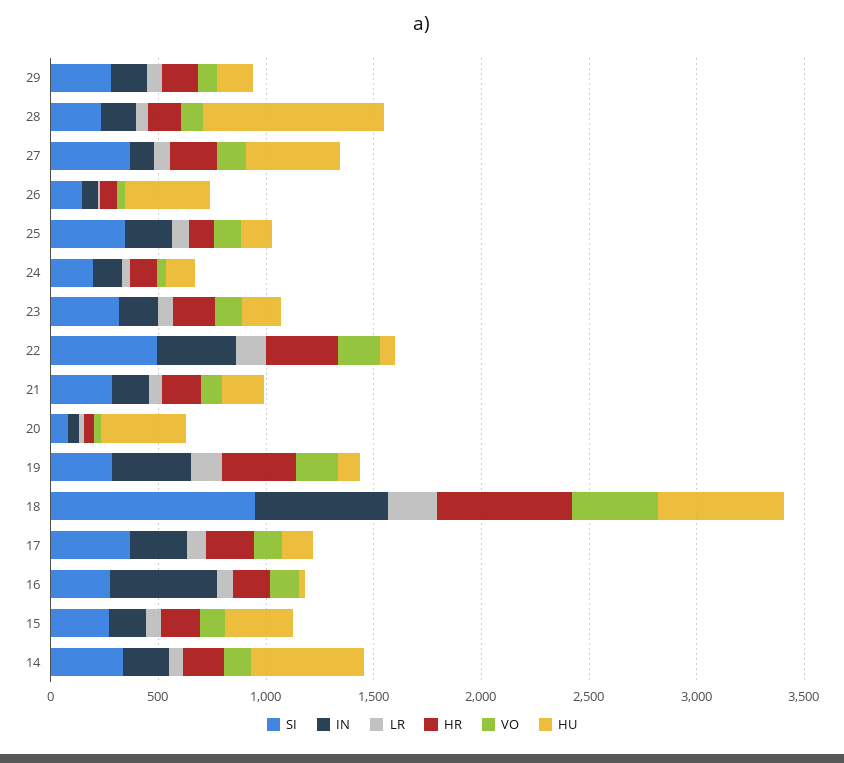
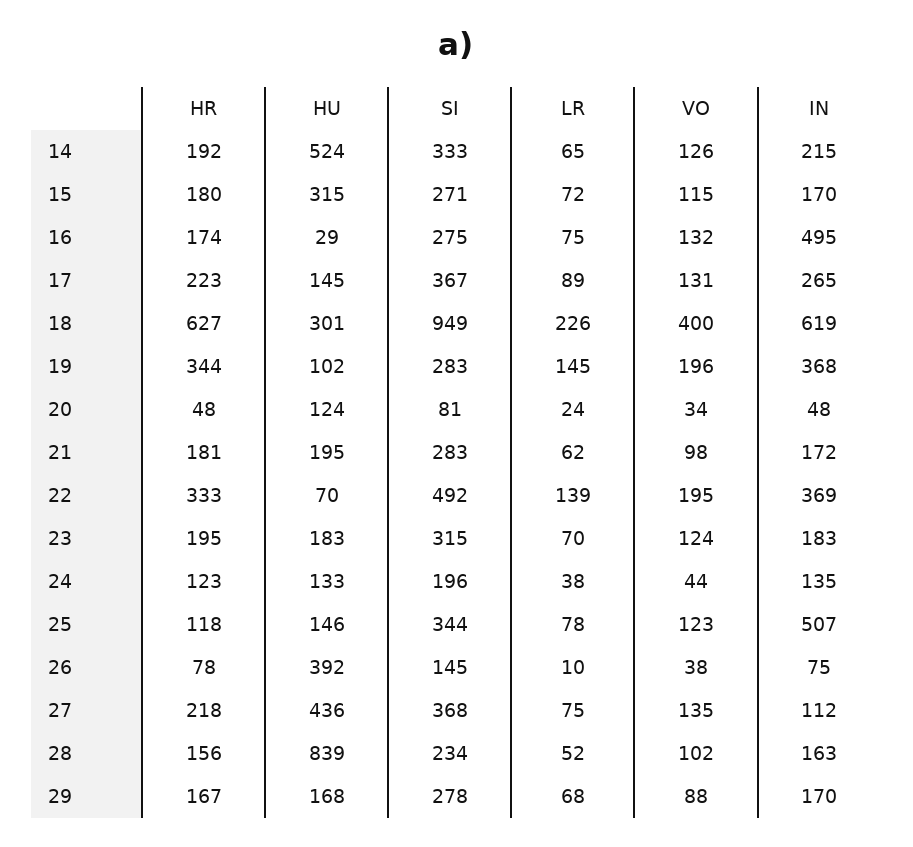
  {
    "SI": {
      "29": 278,
      "28": 234,
      "27": 368,
      "26": 145,
      "25": 344,
      "24": 196,
      "23": 315,
      "22": 492,
      "21": 283,
      "20": 81,
      "19": 283,
      "18": 949,
      "17": 367,
      "16": 275,
      "15": 271,
      "14": 333
    },
    "IN": {
      "29": 170,
      "28": 163,
      "27": 112,
      "26": 75,
-     "25": 200,
+     "25": 507,
      "24": 135,
      "23": 183,
      "22": 369,
      "21": 172,
      "20": 48,
      "19": 368,
      "18": 619,
      "17": 265,
      "16": 495,
      "15": 170,
      "14": 215
    },
    "LR": {
      "29": 68,
      "28": 52,
      "27": 75,
      "26": 10,
      "25": 78,
      "24": 38,
      "23": 70,
      "22": 139,
      "21": 62,
      "20": 24,
      "19": 145,
      "18": 226,
      "17": 89,
      "16": 75,
      "15": 72,
      "14": 65
    },
    "HR": {
      "29": 167,
      "28": 156,
      "27": 218,
      "26": 78,
      "25": 118,
      "24": 123,
      "23": 195,
      "22": 333,
      "21": 181,
      "20": 48,
      "19": 344,
      "18": 627,
      "17": 223,
      "16": 174,
      "15": 180,
      "14": 192
    },
    "VO": {
      "29": 88,
      "28": 102,
      "27": 135,
      "26": 38,
      "25": 123,
      "24": 44,
      "23": 124,
      "22": 195,
      "21": 98,
      "20": 34,
      "19": 196,
      "18": 400,
      "17": 131,
      "16": 132,
      "15": 115,
      "14": 126
    },
    "HU": {
      "29": 168,
      "28": 839,
      "27": 436,
      "26": 392,
      "25": 146,
      "24": 133,
      "23": 183,
      "22": 70,
      "21": 195,
-     "20": 400,
+     "20": 124,
      "19": 102,
-     "18": 600,
+     "18": 301,
      "17": 145,
      "16": 29,
      "15": 315,
      "14": 524
    }
  }

